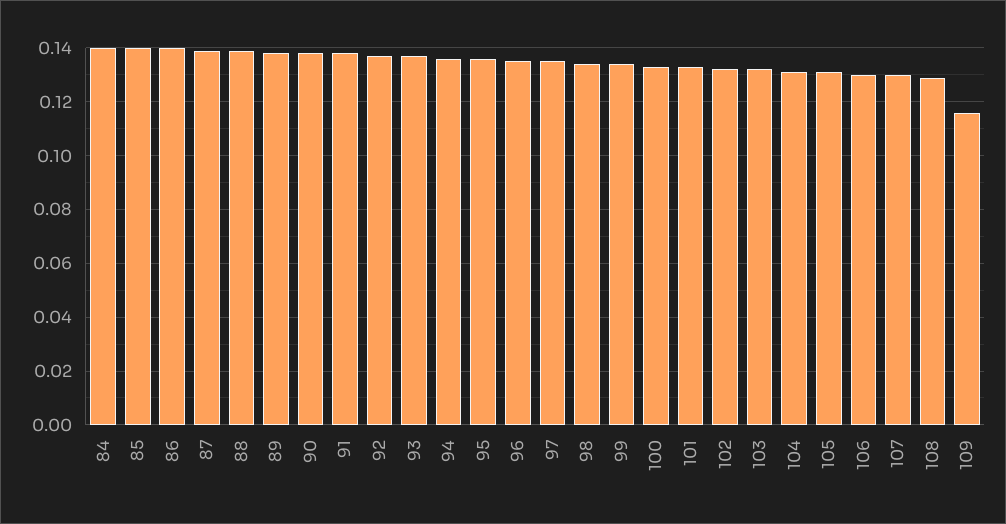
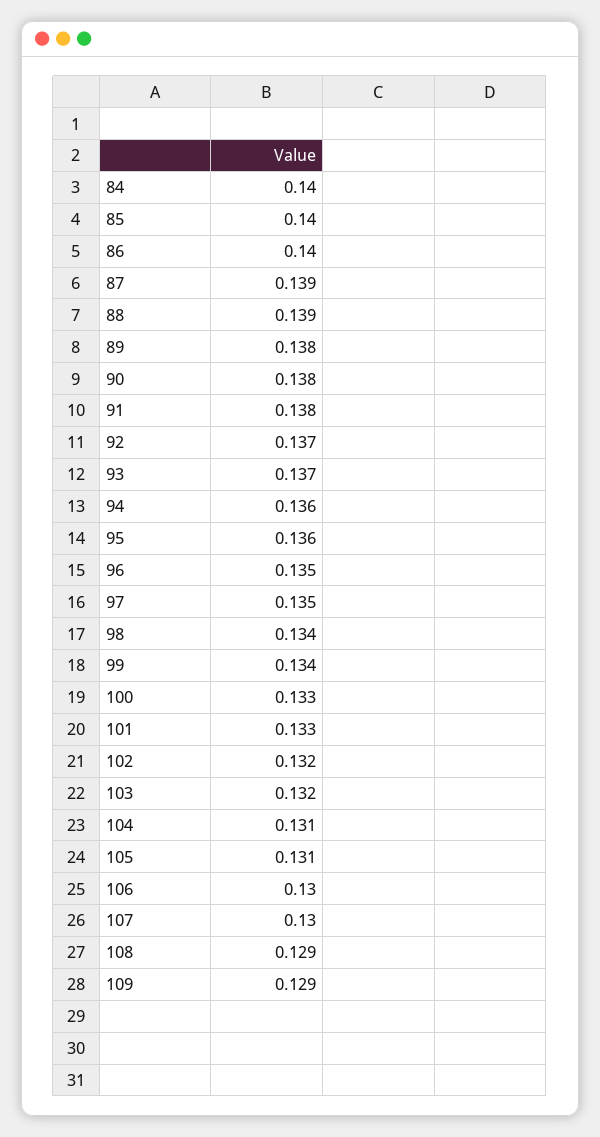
  {
    "84": 0.14,
    "85": 0.14,
    "86": 0.14,
    "87": 0.139,
    "88": 0.139,
    "89": 0.138,
    "90": 0.138,
    "91": 0.138,
    "92": 0.137,
    "93": 0.137,
    "94": 0.136,
    "95": 0.136,
    "96": 0.135,
    "97": 0.135,
    "98": 0.134,
    "99": 0.134,
    "100": 0.133,
    "101": 0.133,
    "102": 0.132,
    "103": 0.132,
    "104": 0.131,
    "105": 0.131,
    "106": 0.13,
    "107": 0.13,
    "108": 0.129,
-   "109": 0.115
+   "109": 0.129
  }

